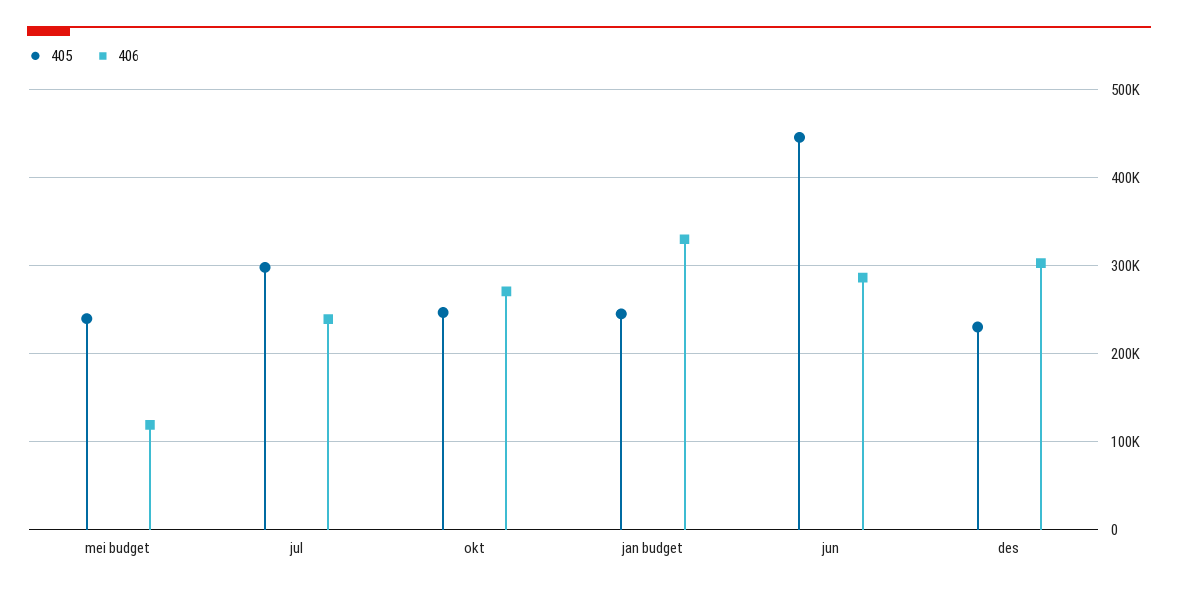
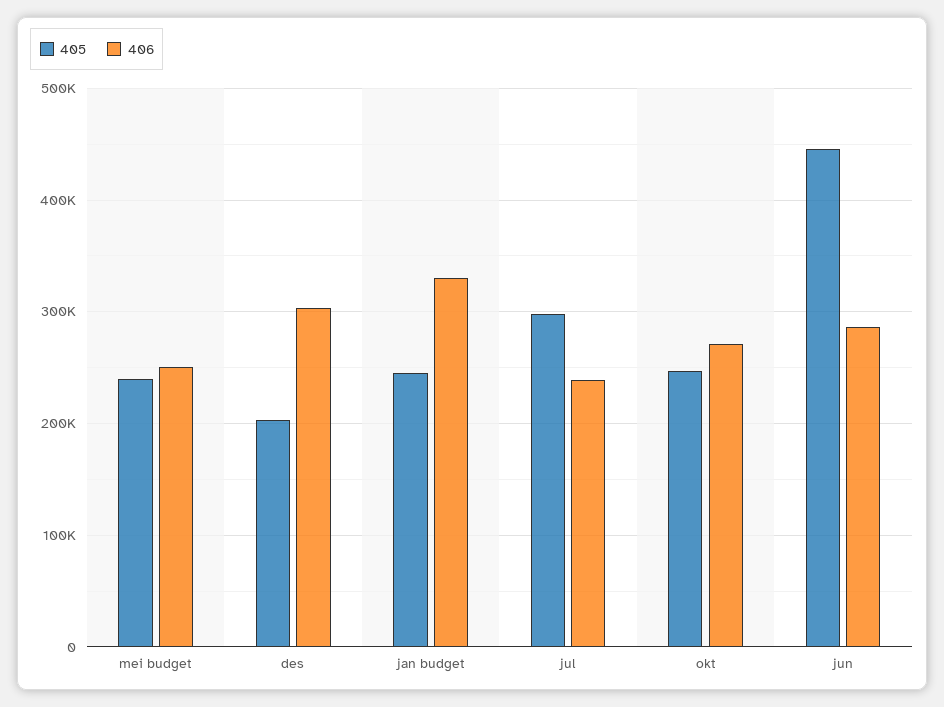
  {
    "405": {
      "mei budget": 240000,
      "jul": 300000,
      "okt": 250000,
      "jan budget": 250000,
      "jun": 450000,
-     "des": 230000
+     "des": 200000
    },
    "406": {
-     "mei budget": 120000,
+     "mei budget": 250000,
      "jul": 240000,
      "okt": 270000,
      "jan budget": 330000,
      "jun": 290000,
      "des": 300000
    }
  }

